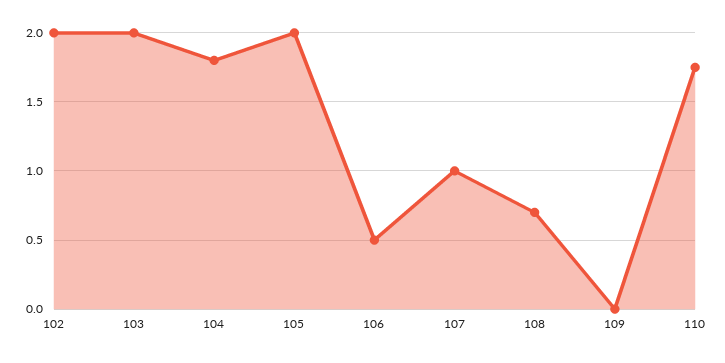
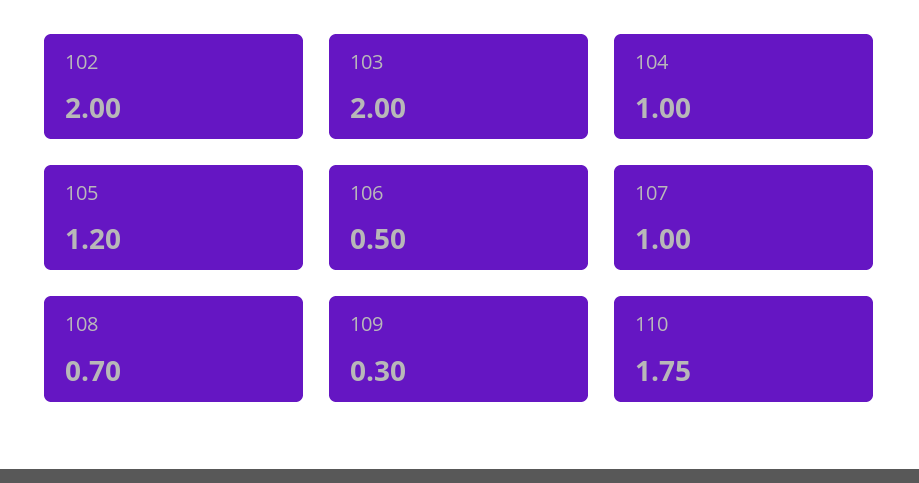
  {
    "102": 2,
    "103": 2,
-   "104": 1.8,
+   "104": 1,
-   "105": 2,
+   "105": 1.2,
    "106": 0.5,
    "107": 1,
    "108": 0.7,
-   "109": 0,
+   "109": 0.3,
    "110": 1.75
  }

